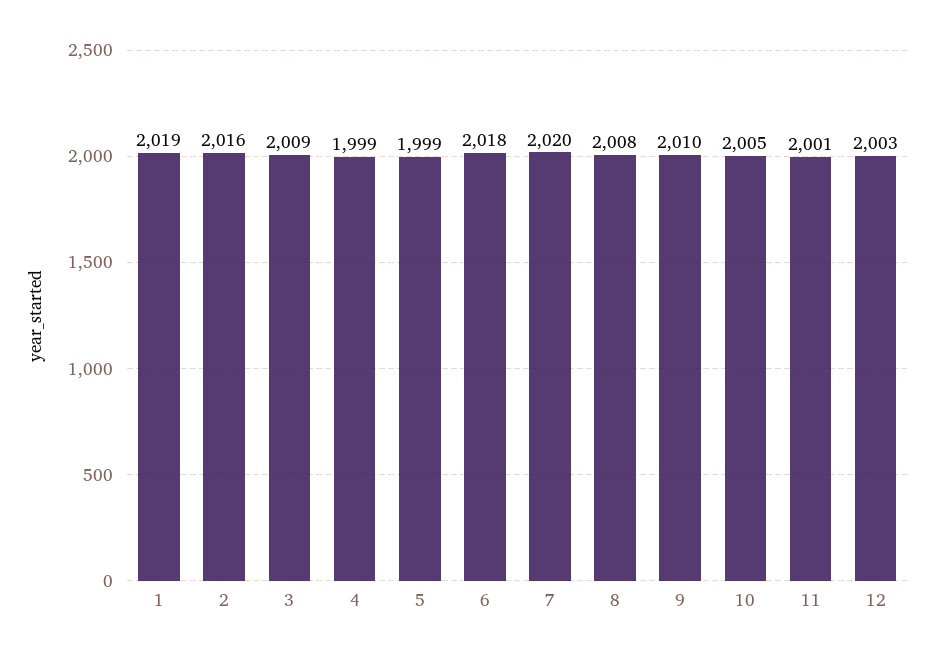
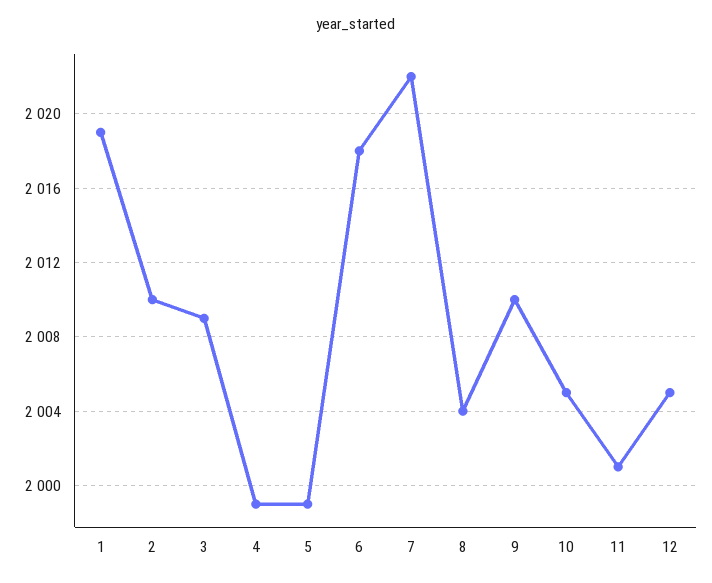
  {
    "1": 2019,
-   "2": 2016,
+   "2": 2010,
    "3": 2009,
    "4": 1999,
    "5": 1999,
    "6": 2018,
-   "7": 2020,
+   "7": 2022,
-   "8": 2008,
+   "8": 2004,
    "9": 2010,
    "10": 2005,
    "11": 2001,
-   "12": 2003
+   "12": 2005
  }

